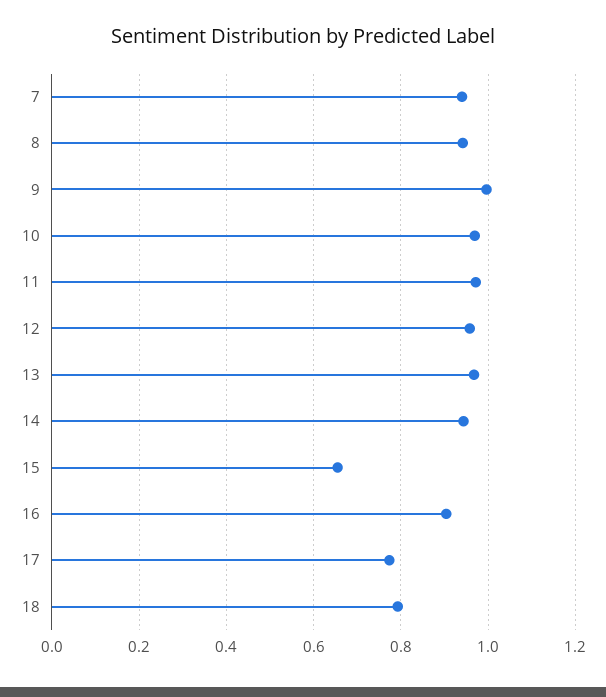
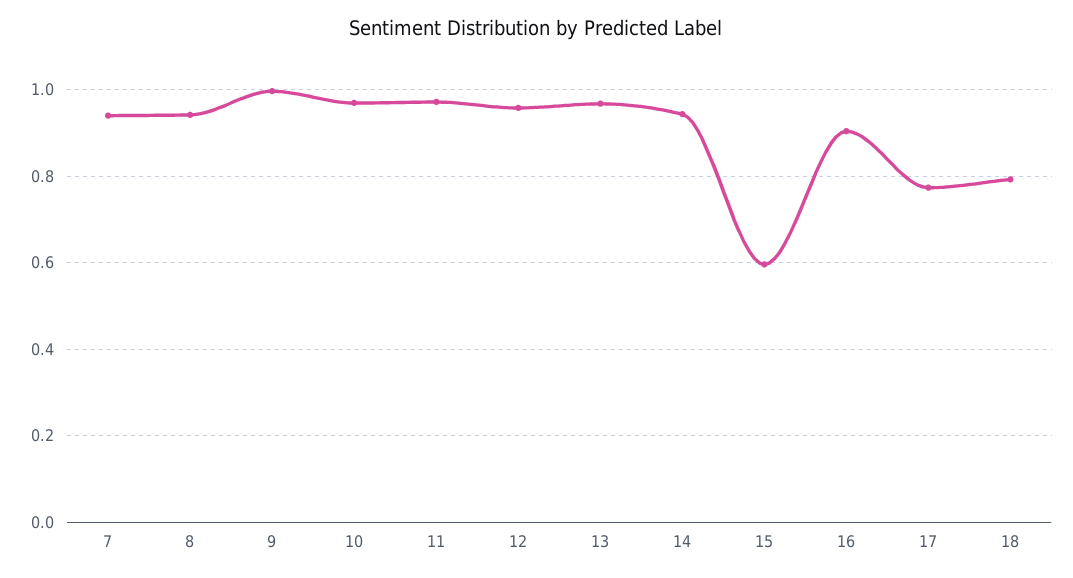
  {
    "7": 0.94,
    "8": 0.94,
    "9": 1,
    "10": 0.96,
    "11": 0.98,
    "12": 0.96,
    "13": 0.96,
    "14": 0.94,
-   "15": 0.66,
+   "15": 0.6,
    "16": 0.9,
    "17": 0.78,
    "18": 0.8
  }

